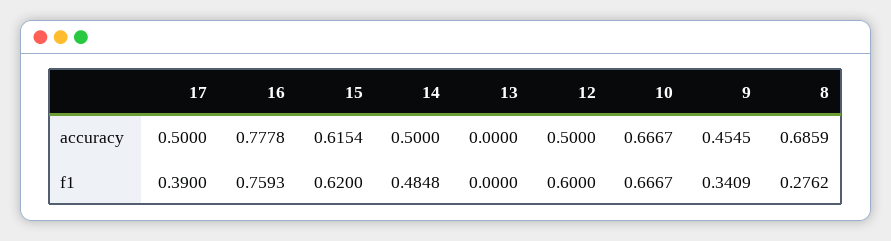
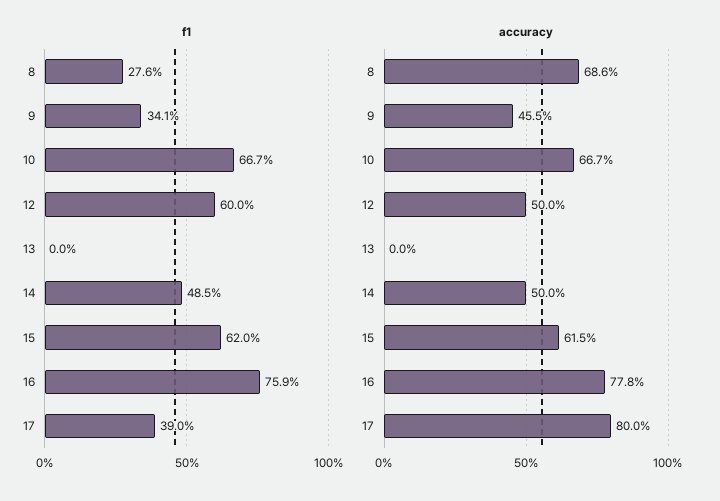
  {
    "accuracy": {
-     "17": 0.5,
+     "17": 0.8,
      "16": 0.7778,
      "15": 0.6154,
      "14": 0.5,
      "13": 0,
      "12": 0.5,
      "10": 0.6667,
      "9": 0.4545,
      "8": 0.6859
    },
    "f1": {
      "17": 0.39,
      "16": 0.7593,
      "15": 0.62,
      "14": 0.4848,
      "13": 0,
      "12": 0.6,
      "10": 0.6667,
      "9": 0.3409,
      "8": 0.2762
    }
  }

